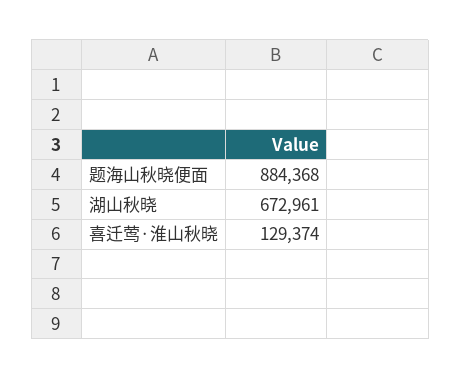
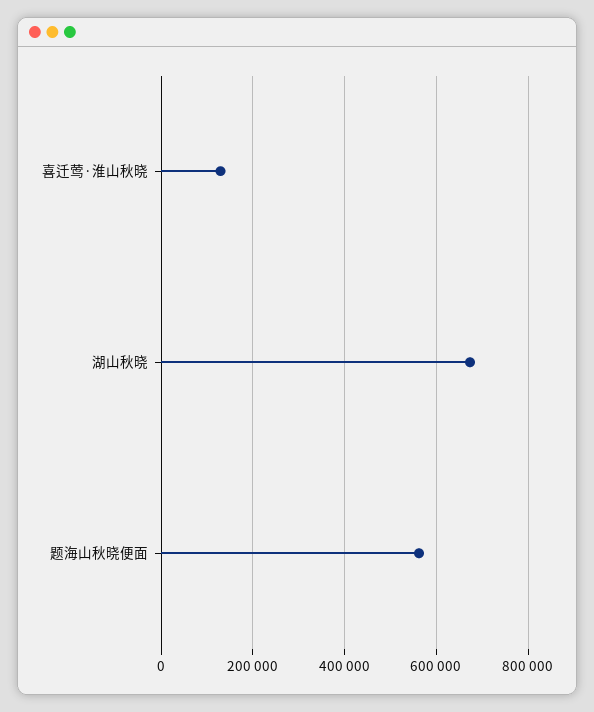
  {
-   "题海山秋晓便面": 884368,
+   "题海山秋晓便面": 560000,
    "湖山秋晓": 672961,
    "喜迁莺·淮山秋晓": 129374
  }

